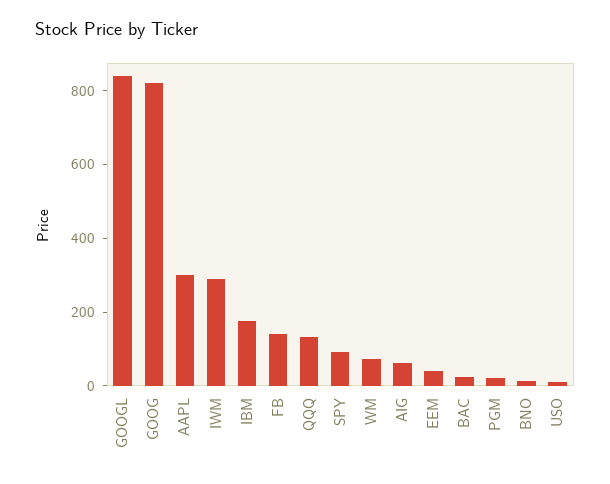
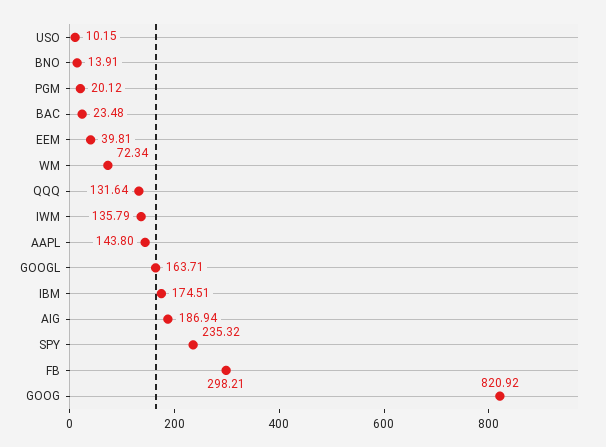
  {
-   "GOOGL": 850,
+   "GOOGL": 163.71,
    "GOOG": 820.92,
-   "AAPL": 300,
+   "AAPL": 143.8,
-   "IWM": 300,
+   "IWM": 135.79,
    "IBM": 174.51,
-   "FB": 150,
+   "FB": 298.21,
    "QQQ": 131.64,
-   "SPY": 100,
+   "SPY": 235.32,
    "WM": 72.34,
-   "AIG": 50,
+   "AIG": 186.94,
    "EEM": 39.81,
    "BAC": 23.48,
    "PGM": 20.12,
    "BNO": 13.91,
    "USO": 10.15
  }

